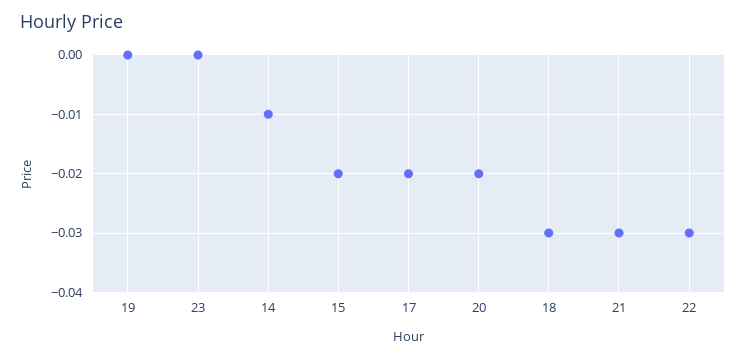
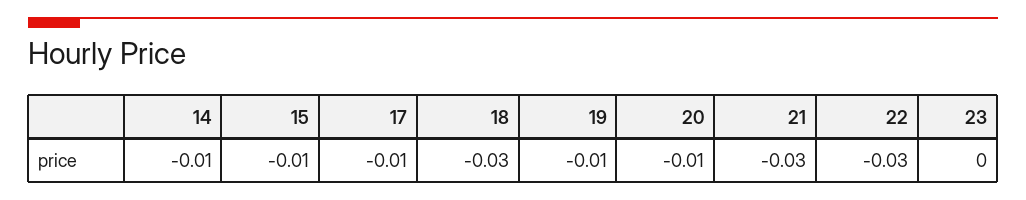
  {
-   "19": 0,
+   "19": -0.01,
    "23": 0,
    "14": -0.01,
-   "15": -0.02,
+   "15": -0.01,
-   "17": -0.02,
+   "17": -0.01,
-   "20": -0.02,
+   "20": -0.01,
    "18": -0.03,
    "21": -0.03,
    "22": -0.03
  }

